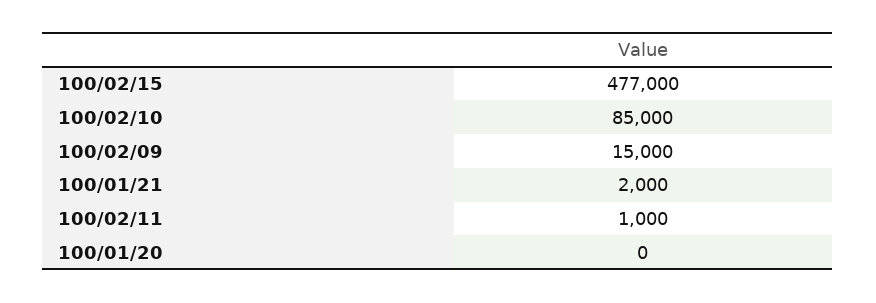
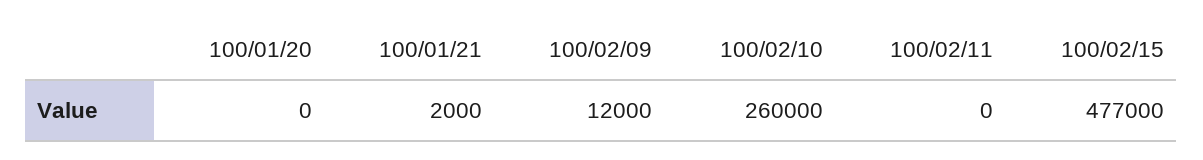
  {
    "100/02/15": 477000,
-   "100/02/10": 85000,
+   "100/02/10": 260000,
-   "100/02/09": 15000,
+   "100/02/09": 12000,
    "100/01/21": 2000,
-   "100/02/11": 1000,
+   "100/02/11": 0,
    "100/01/20": 0
  }

